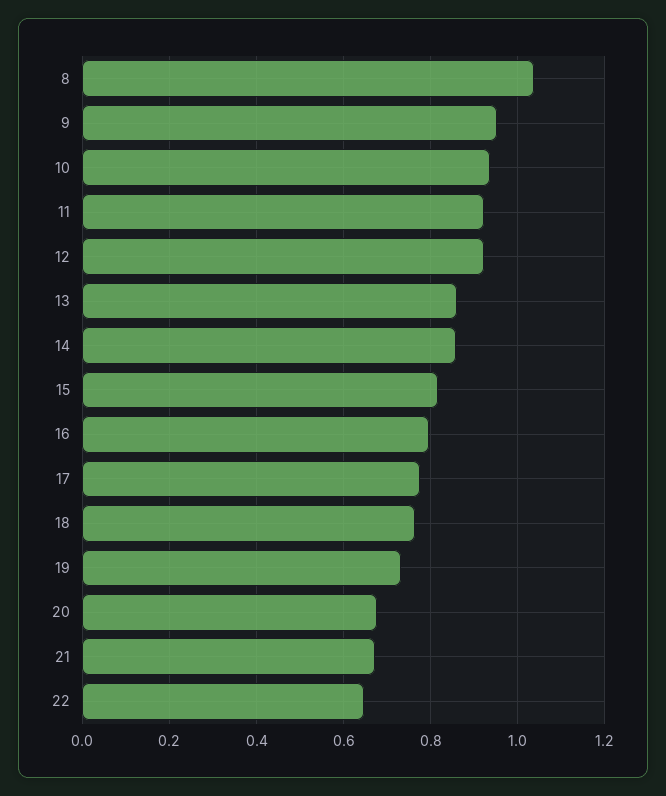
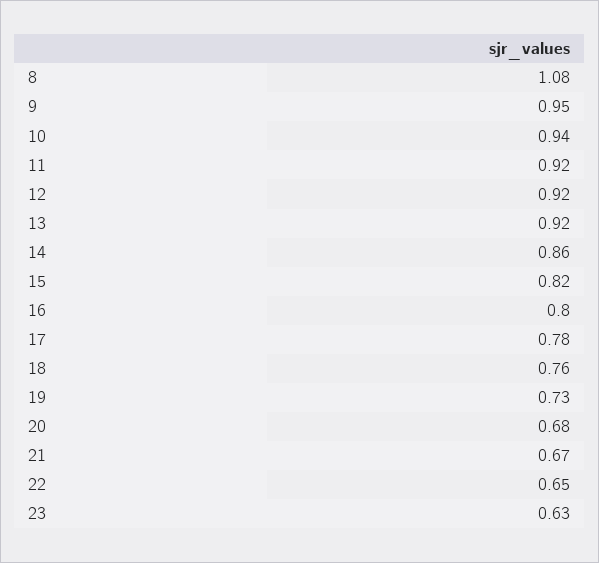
  {
-   "8": 1.04,
+   "8": 1.08,
    "9": 0.95,
    "10": 0.94,
    "11": 0.92,
    "12": 0.92,
-   "13": 0.86,
+   "13": 0.92,
    "14": 0.86,
    "15": 0.82,
    "16": 0.8,
    "17": 0.78,
    "18": 0.76,
    "19": 0.73,
    "20": 0.68,
    "21": 0.67,
-   "22": 0.65
+   "22": 0.65,
+   "23": 0.63
  }

